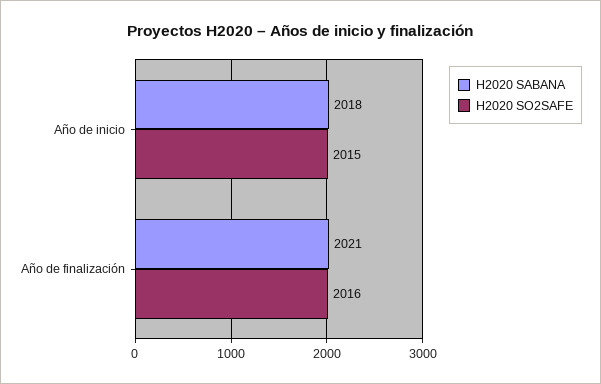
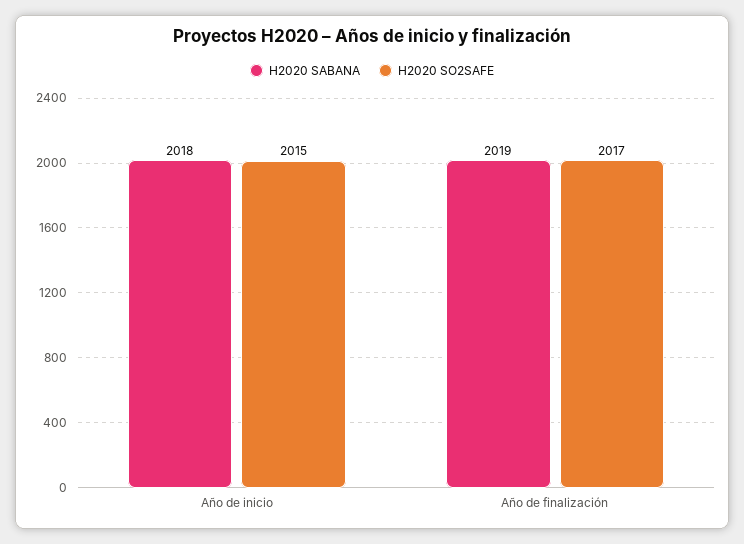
  {
    "H2020 SABANA": {
      "Año de inicio": 2018,
-     "Año de finalización": 2021
+     "Año de finalización": 2019
    },
    "H2020 SO2SAFE": {
      "Año de inicio": 2015,
-     "Año de finalización": 2016
+     "Año de finalización": 2017
    }
  }

